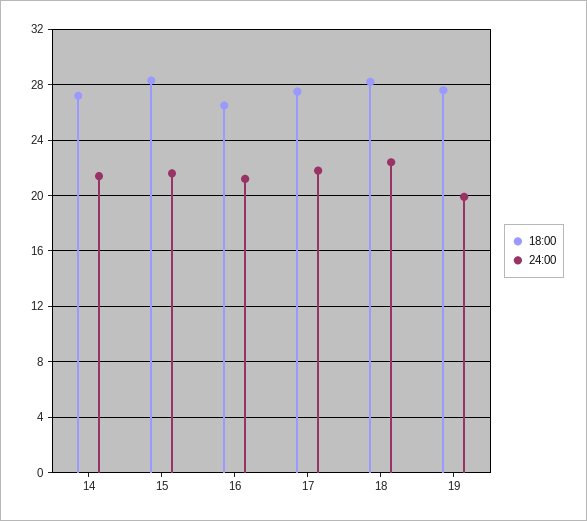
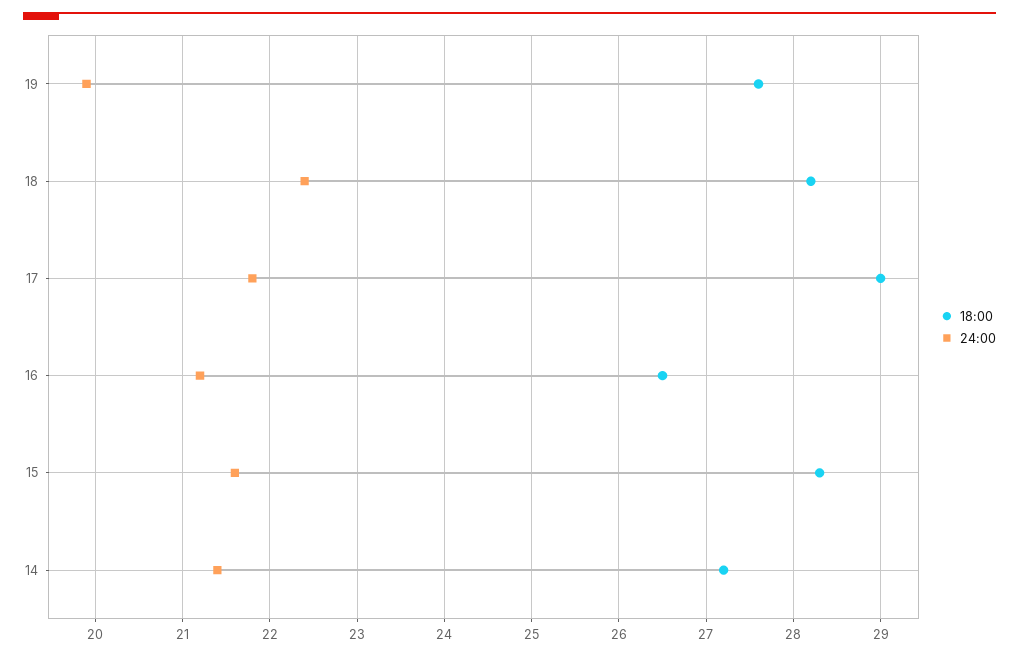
  {
    "18:00": {
      "14": 27.2,
      "15": 28.3,
      "16": 26.5,
-     "17": 27.5,
+     "17": 29,
      "18": 28.2,
      "19": 27.6
    },
    "24:00": {
      "14": 21.4,
      "15": 21.6,
      "16": 21.2,
      "17": 21.8,
      "18": 22.4,
      "19": 19.9
    }
  }

